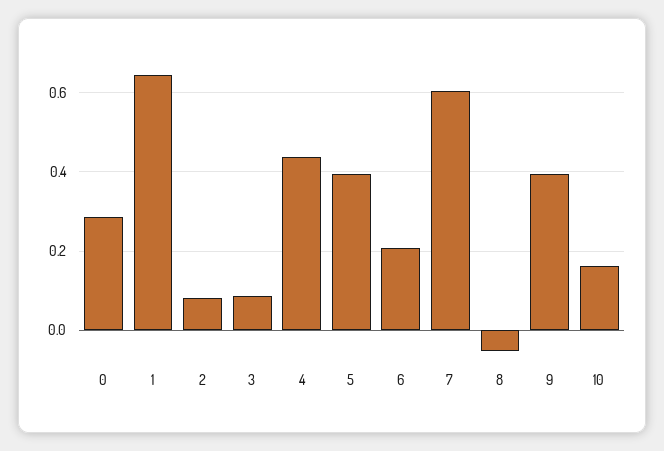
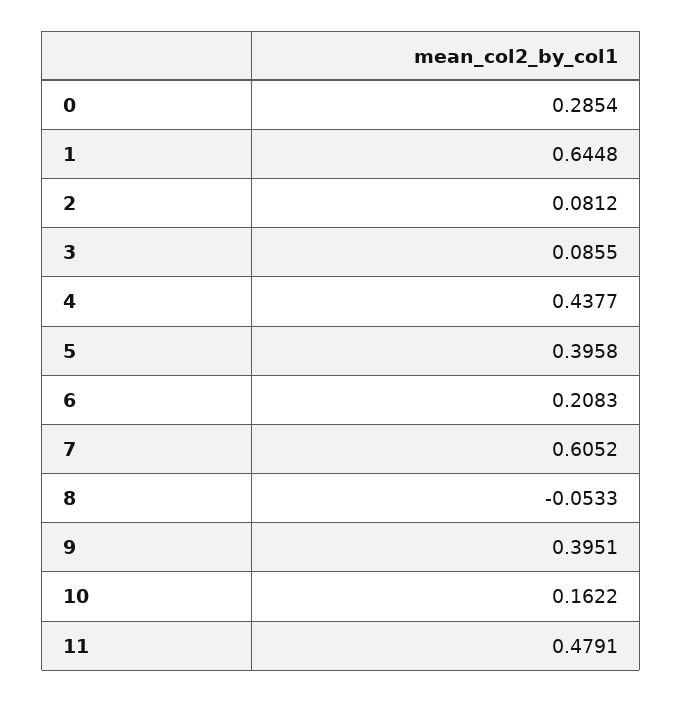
  {
    "0": 0.2854,
    "1": 0.6448,
    "2": 0.0812,
    "3": 0.0855,
    "4": 0.4377,
    "5": 0.3958,
    "6": 0.2083,
    "7": 0.6052,
    "8": -0.0533,
    "9": 0.3951,
-   "10": 0.1622
+   "10": 0.1622,
+   "11": 0.4791
  }

